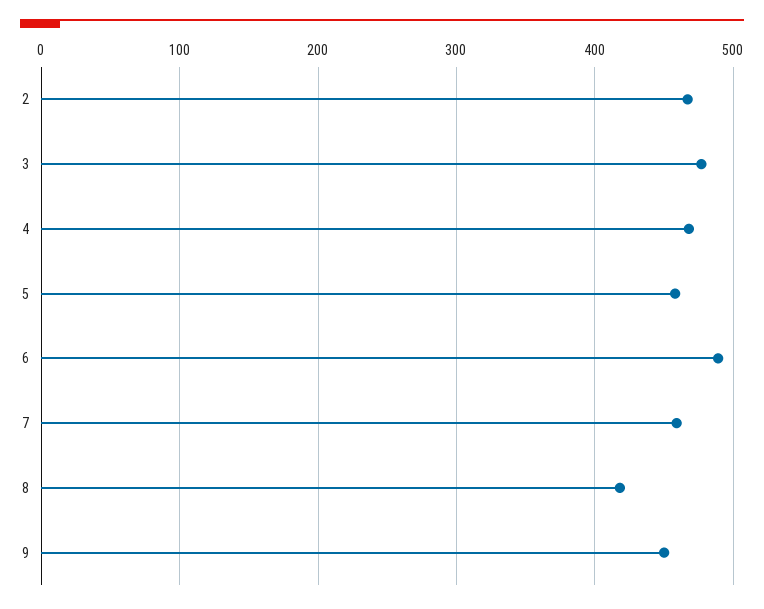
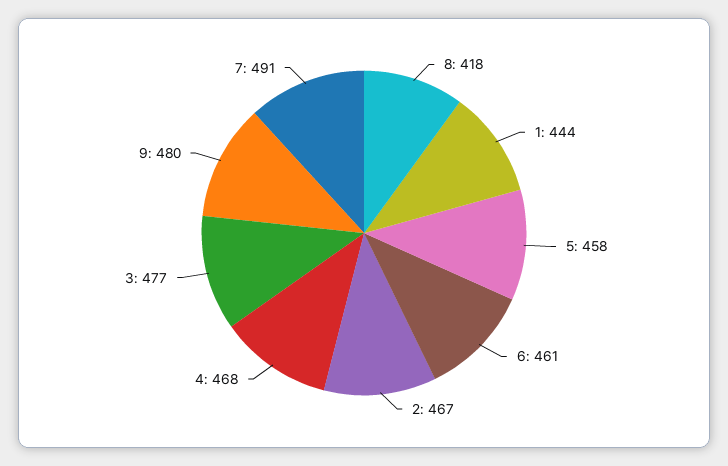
  {
    "2": 467,
    "3": 477,
    "4": 468,
    "5": 458,
-   "6": 490,
+   "6": 461,
-   "7": 460,
+   "7": 491,
    "8": 418,
-   "9": 450
+   "9": 480,
+   "1": 444
  }

